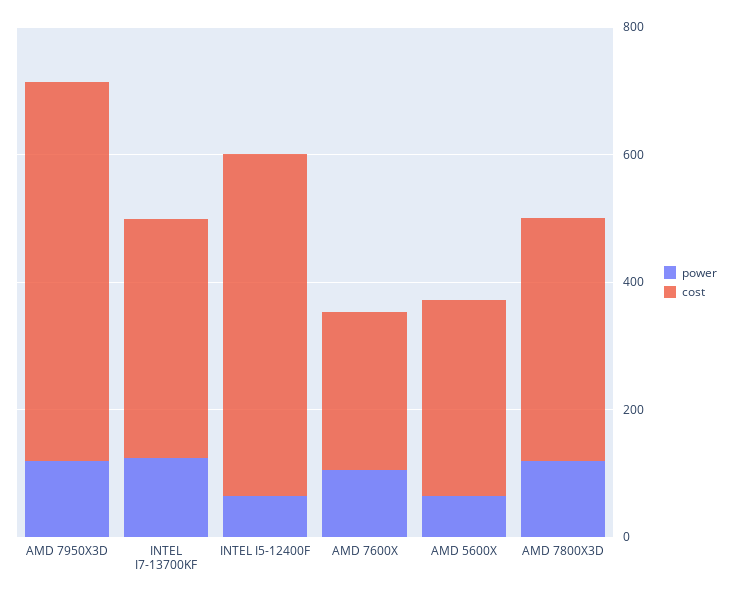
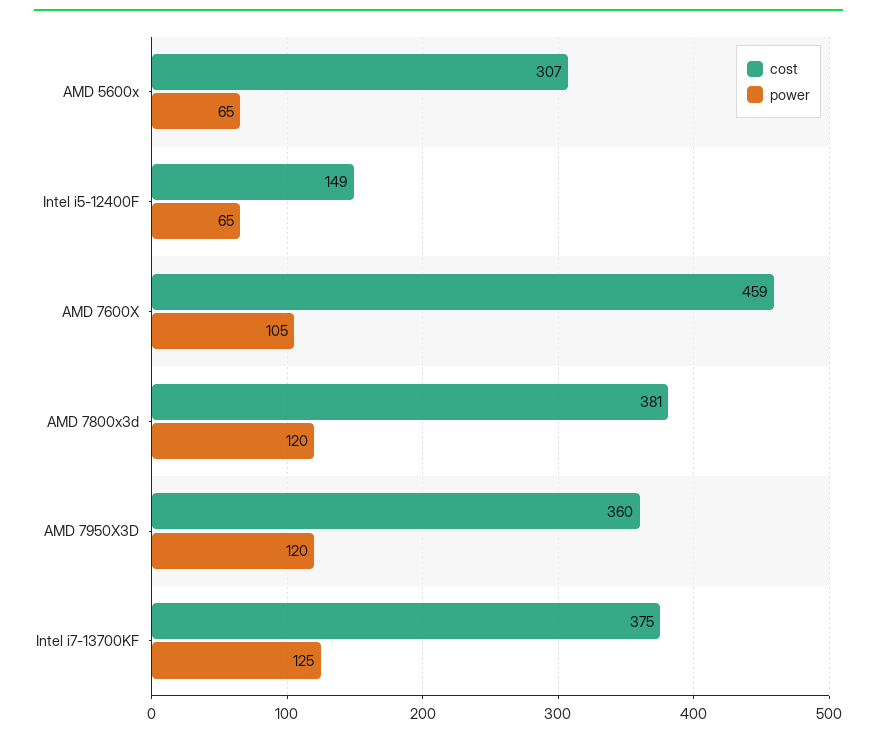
  {
    "power": {
      "AMD 7950X3D": 120,
      "INTEL I7-13700KF": 125,
      "INTEL I5-12400F": 65,
      "AMD 7600X": 105,
      "AMD 5600X": 65,
      "AMD 7800X3D": 120
    },
    "cost": {
-     "AMD 7950X3D": 600,
+     "AMD 7950X3D": 360,
      "INTEL I7-13700KF": 375,
-     "INTEL I5-12400F": 550,
+     "INTEL I5-12400F": 149,
-     "AMD 7600X": 250,
+     "AMD 7600X": 459,
      "AMD 5600X": 307,
      "AMD 7800X3D": 381
    }
  }

